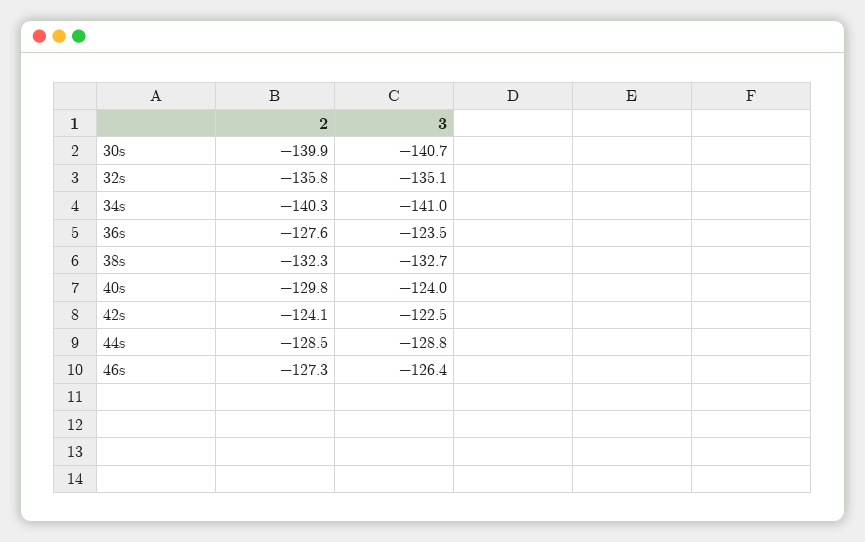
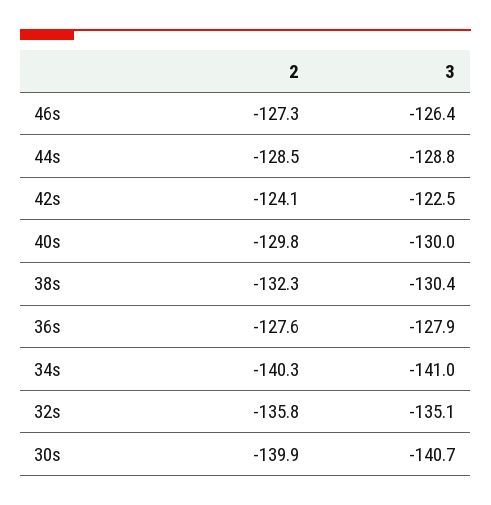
  {
    "2": {
      "30s": -139.9,
      "32s": -135.8,
      "34s": -140.3,
      "36s": -127.6,
      "38s": -132.3,
      "40s": -129.8,
      "42s": -124.1,
      "44s": -128.5,
      "46s": -127.3
    },
    "3": {
      "30s": -140.7,
      "32s": -135.1,
      "34s": -141,
-     "36s": -123.5,
+     "36s": -127.9,
-     "38s": -132.7,
+     "38s": -130.4,
-     "40s": -124,
+     "40s": -130,
      "42s": -122.5,
      "44s": -128.8,
      "46s": -126.4
    }
  }

